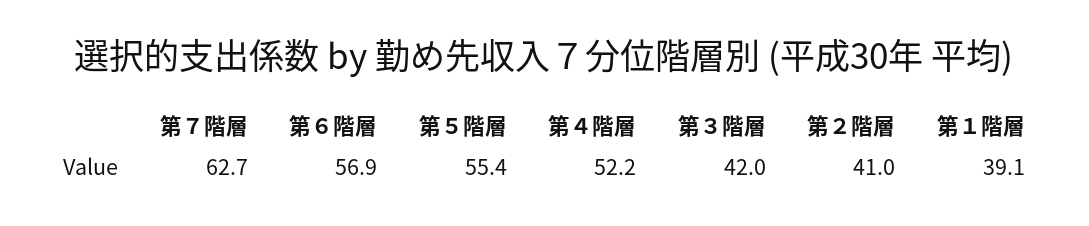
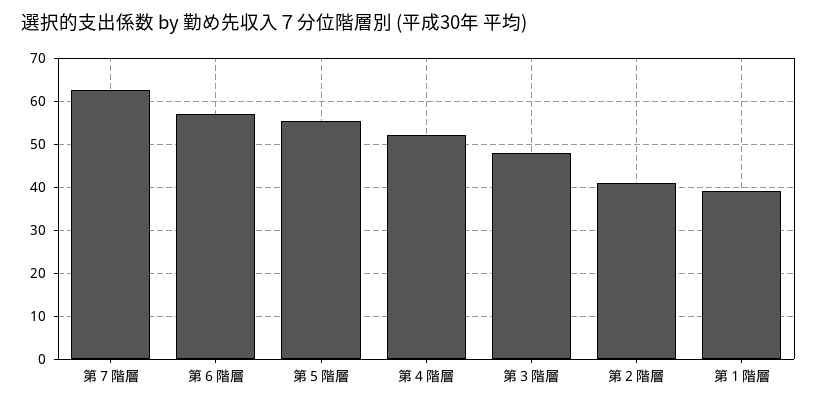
  {
    "第７階層": 62.7,
    "第６階層": 56.9,
    "第５階層": 55.4,
    "第４階層": 52.2,
-   "第３階層": 42,
+   "第３階層": 48,
    "第２階層": 41,
    "第１階層": 39.1
  }

